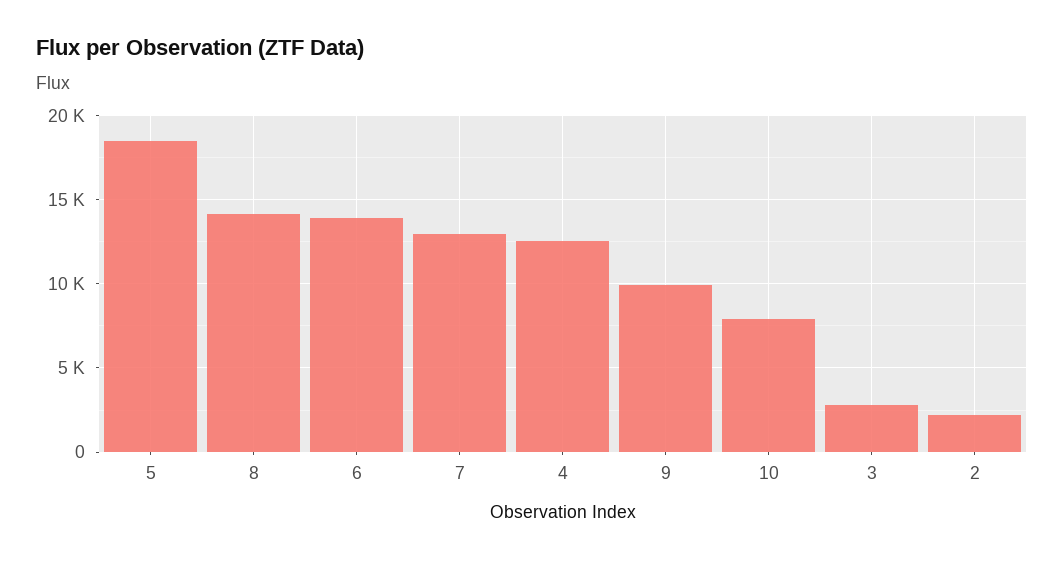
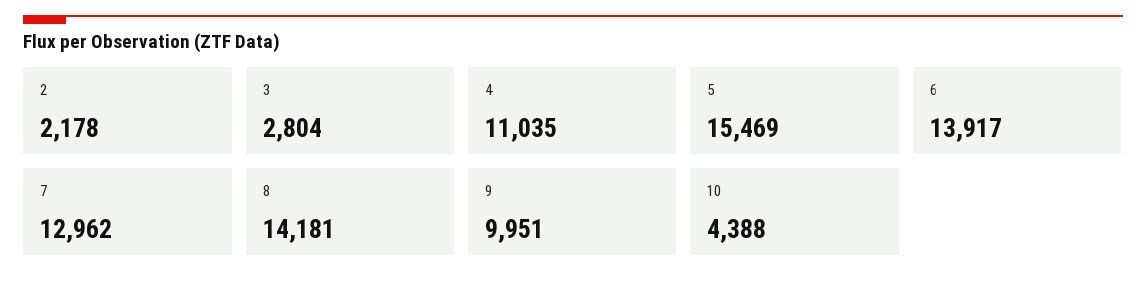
  {
-   "5": 18500,
+   "5": 15469,
    "8": 14181,
    "6": 13917,
    "7": 12962,
-   "4": 12500,
+   "4": 11035,
    "9": 9951,
-   "10": 8000,
+   "10": 4388,
    "3": 2804,
    "2": 2178
  }

